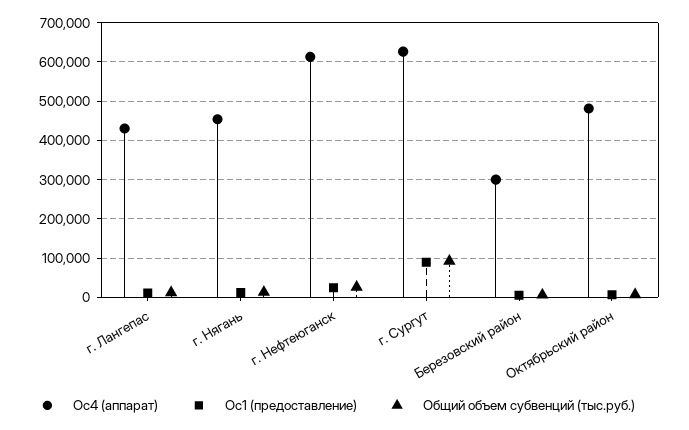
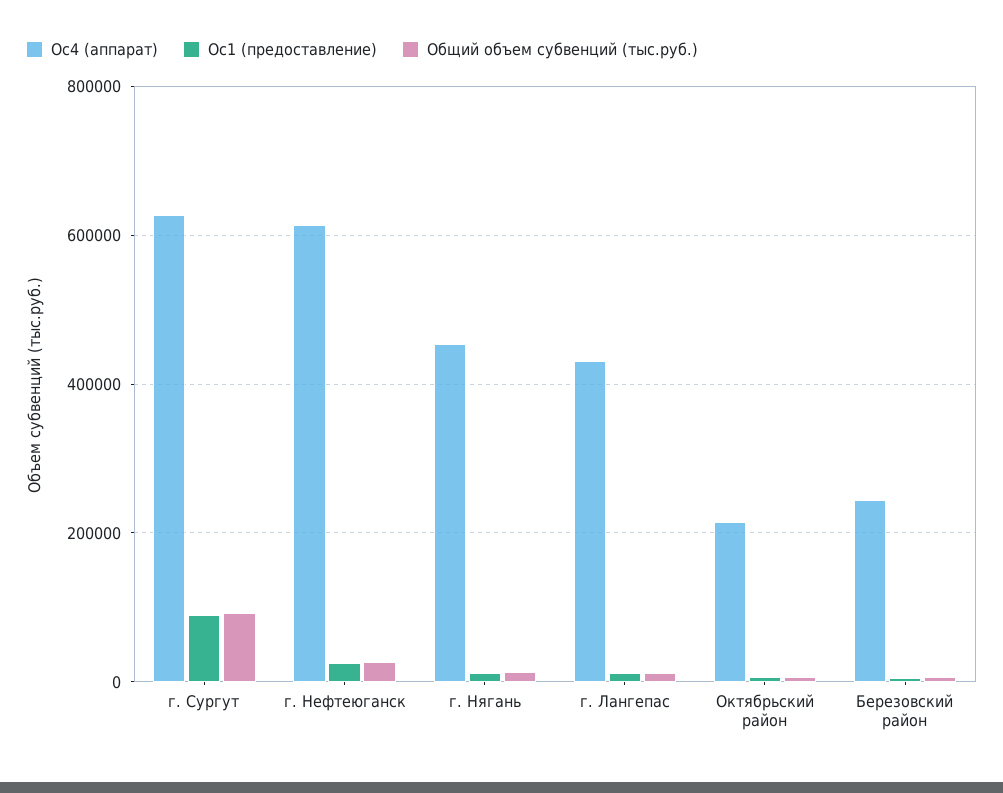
  {
    "Ос4 (аппарат)": {
      "г. Лангепас": 440000,
      "г. Нягань": 460000,
      "г. Нефтеюганск": 620000,
      "г. Сургут": 620000,
-     "Березовский район": 300000,
+     "Березовский район": 240000,
-     "Октябрьский район": 480000
+     "Октябрьский район": 220000
    },
    "Ос1 (предоставление)": {
      "г. Лангепас": 20000,
      "г. Нягань": 20000,
      "г. Нефтеюганск": 20000,
      "г. Сургут": 80000,
      "Березовский район": 0,
      "Октябрьский район": 0
    },
    "Общий объем субвенций (тыс.руб.)": {
      "г. Лангепас": 20000,
      "г. Нягань": 20000,
      "г. Нефтеюганск": 20000,
      "г. Сургут": 100000,
      "Березовский район": 0,
      "Октябрьский район": 0
    }
  }

